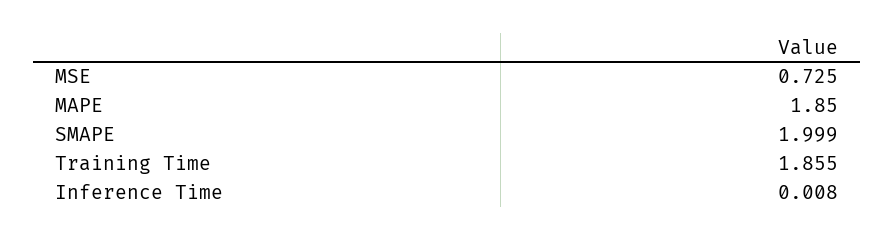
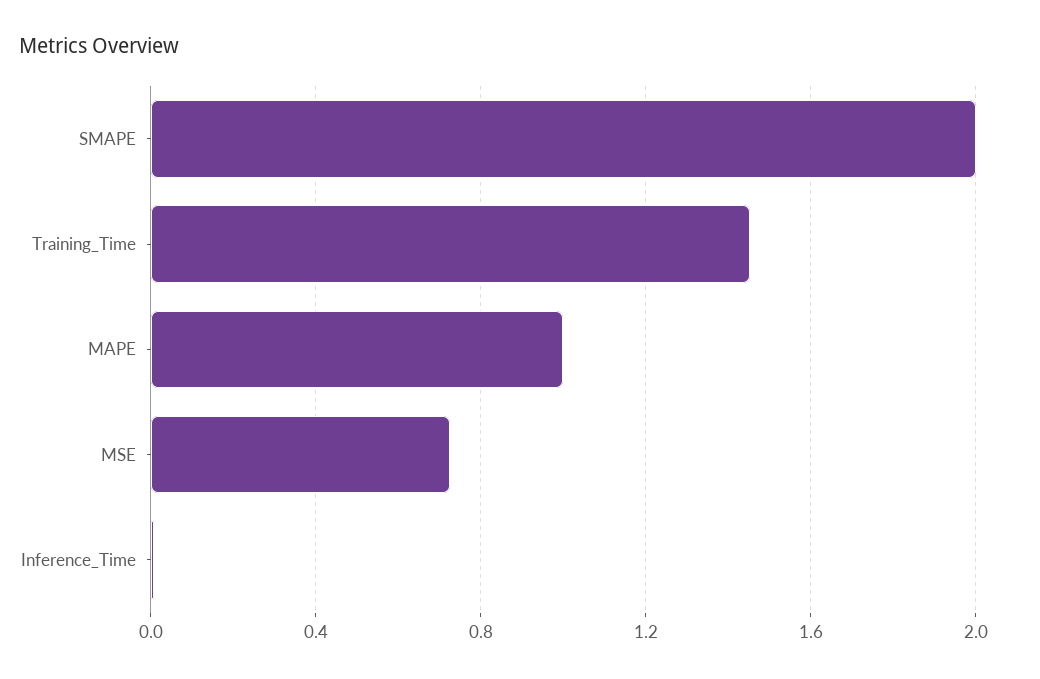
  {
    "MSE": 0.725,
-   "MAPE": 1.85,
+   "MAPE": 1,
    "SMAPE": 1.999,
-   "Training Time": 1.855,
+   "Training Time": 1.45,
    "Inference Time": 0.008
  }

